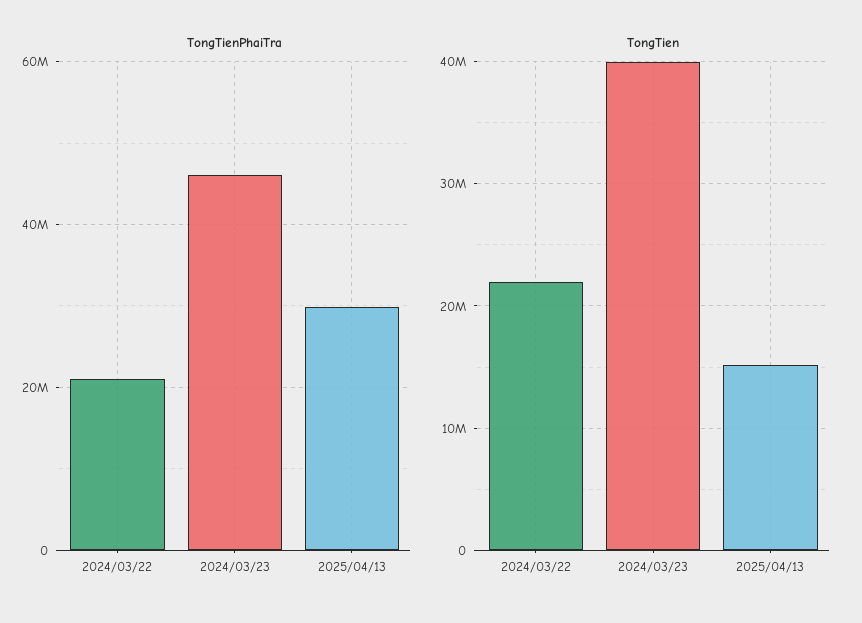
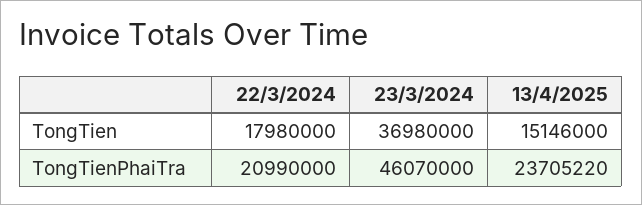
  {
    "TongTienPhaiTra": {
      "2024/03/22": 20990000,
      "2024/03/23": 46070000,
-     "2025/04/13": 30000000
+     "2025/04/13": 23705220
    },
    "TongTien": {
-     "2024/03/22": 22000000,
+     "2024/03/22": 17980000,
-     "2024/03/23": 40000000,
+     "2024/03/23": 36980000,
      "2025/04/13": 15146000
    }
  }

